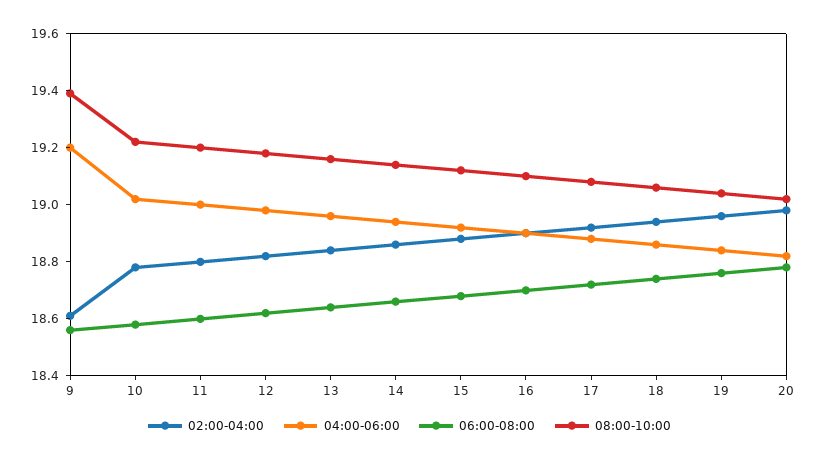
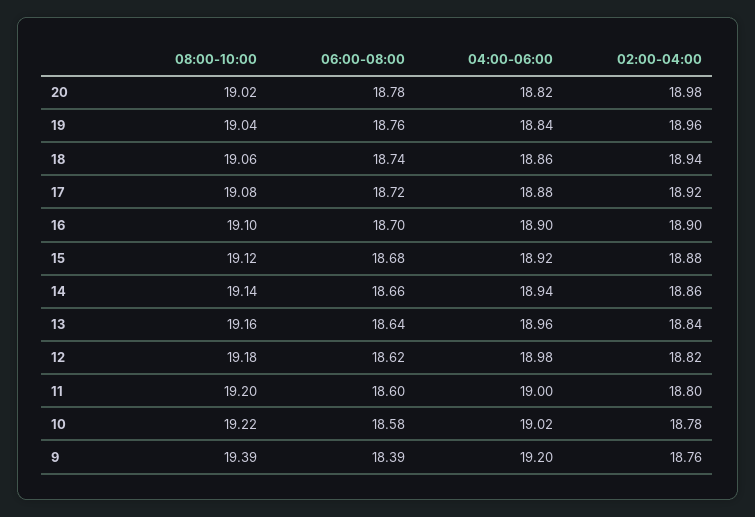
  {
    "02:00-04:00": {
-     "9": 18.6,
+     "9": 18.76,
      "10": 18.78,
      "11": 18.8,
      "12": 18.82,
      "13": 18.84,
      "14": 18.86,
      "15": 18.88,
      "16": 18.9,
      "17": 18.92,
      "18": 18.94,
      "19": 18.96,
      "20": 18.98
    },
    "04:00-06:00": {
      "9": 19.2,
      "10": 19.02,
      "11": 19,
      "12": 18.98,
      "13": 18.96,
      "14": 18.94,
      "15": 18.92,
      "16": 18.9,
      "17": 18.88,
      "18": 18.86,
      "19": 18.84,
      "20": 18.82
    },
    "06:00-08:00": {
-     "9": 18.55,
+     "9": 18.39,
      "10": 18.58,
      "11": 18.6,
      "12": 18.62,
      "13": 18.64,
      "14": 18.66,
      "15": 18.68,
      "16": 18.7,
      "17": 18.72,
      "18": 18.74,
      "19": 18.76,
      "20": 18.78
    },
    "08:00-10:00": {
      "9": 19.39,
      "10": 19.22,
      "11": 19.2,
      "12": 19.18,
      "13": 19.16,
      "14": 19.14,
      "15": 19.12,
      "16": 19.1,
      "17": 19.08,
      "18": 19.06,
      "19": 19.04,
      "20": 19.02
    }
  }

